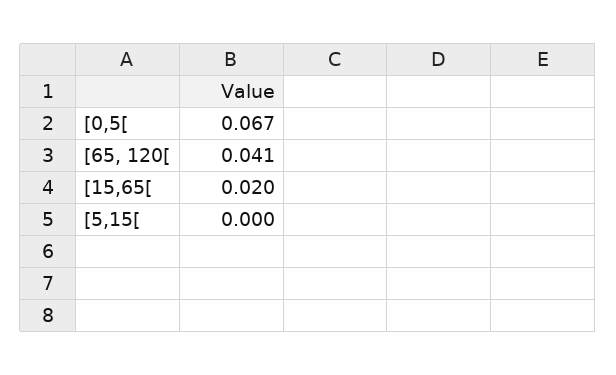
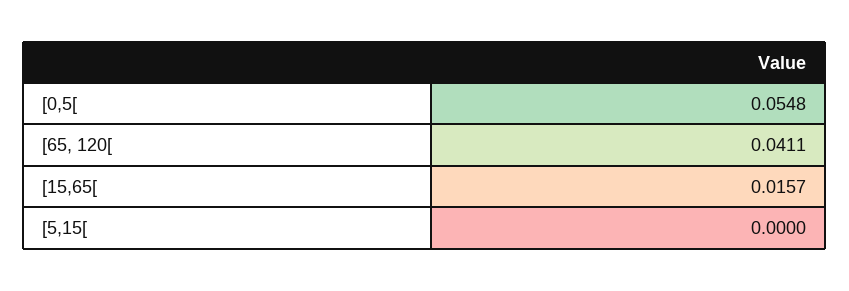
  {
-   "[0,5[": 0.067,
+   "[0,5[": 0.0548,
    "[65, 120[": 0.0411,
-   "[15,65[": 0.02,
+   "[15,65[": 0.0157,
    "[5,15[": 0
  }

